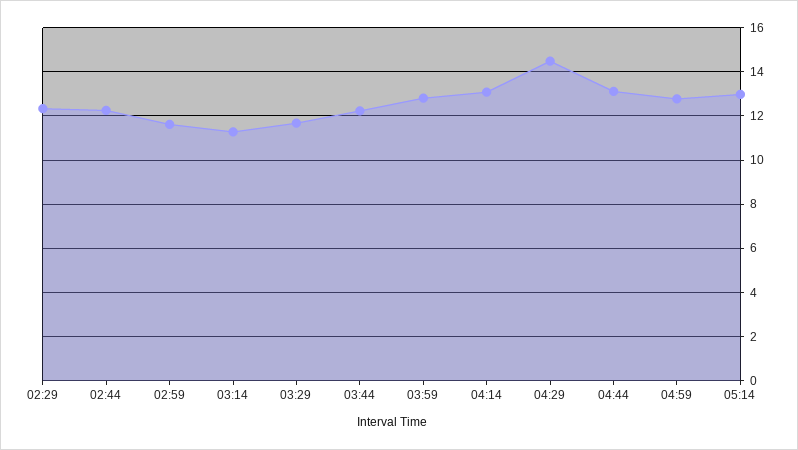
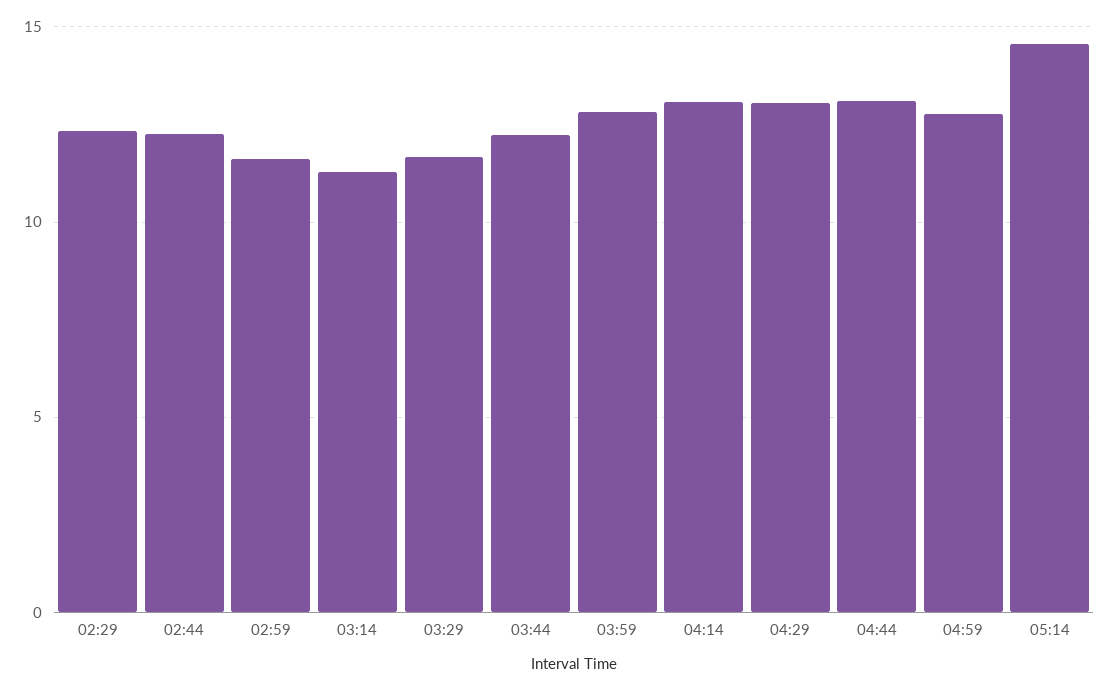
  {
    "02:29": 12.5,
    "02:44": 12.5,
    "02:59": 11.5,
    "03:14": 11.5,
    "03:29": 11.5,
    "03:44": 12,
    "03:59": 13,
    "04:14": 13,
-   "04:29": 14.5,
+   "04:29": 13,
    "04:44": 13,
    "04:59": 13,
-   "05:14": 13
+   "05:14": 14.5
  }

